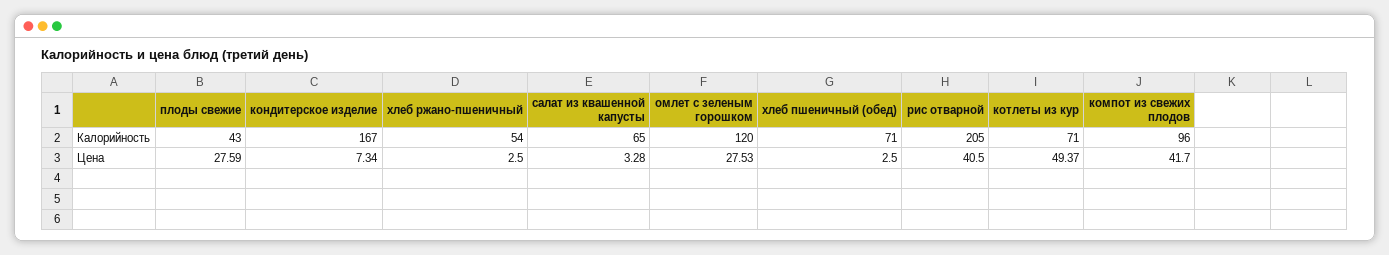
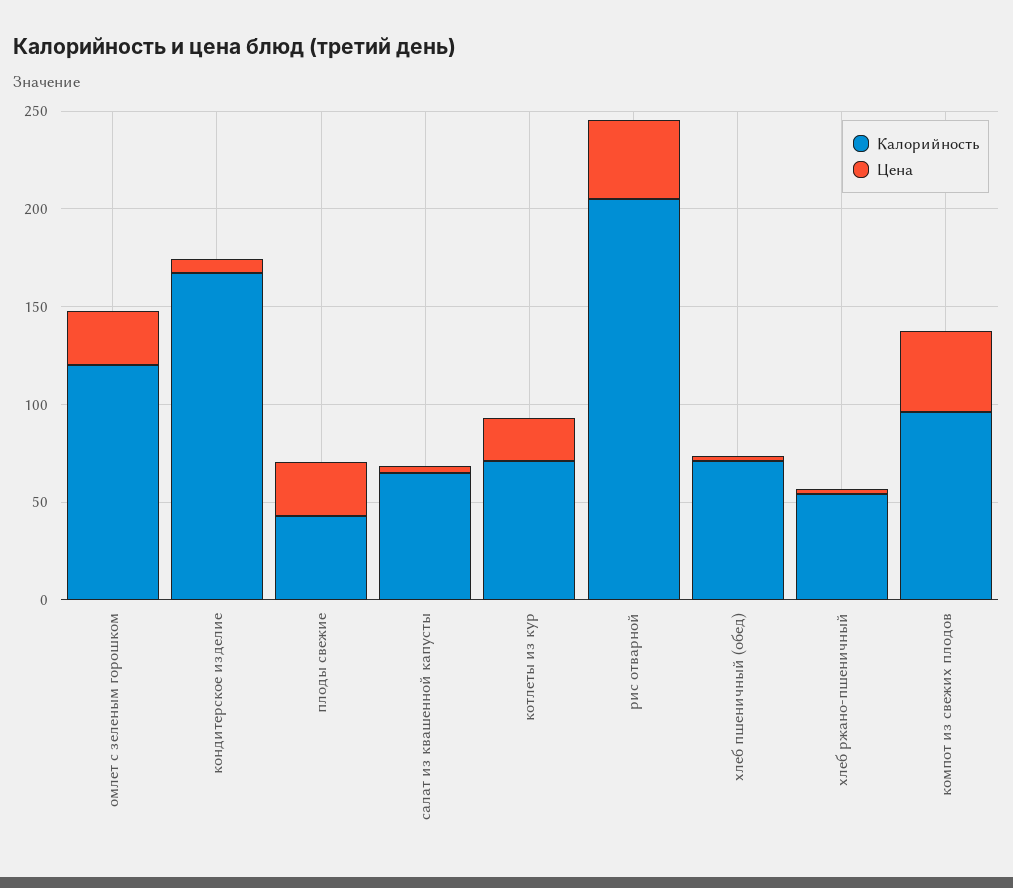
  {
    "Калорийность": {
      "плоды свежие": 43,
      "кондитерское изделие": 167,
      "хлеб ржано-пшеничный": 54,
      "салат из квашенной капусты": 65,
      "омлет с зеленым горошком": 120,
      "хлеб пшеничный (обед)": 71,
      "рис отварной": 205,
      "котлеты из кур": 71,
      "компот из свежих плодов": 96
    },
    "Цена": {
      "плоды свежие": 27.59,
      "кондитерское изделие": 7.34,
      "хлеб ржано-пшеничный": 2.5,
      "салат из квашенной капусты": 3.28,
      "омлет с зеленым горошком": 27.53,
      "хлеб пшеничный (обед)": 2.5,
      "рис отварной": 40.5,
-     "котлеты из кур": 49.37,
+     "котлеты из кур": 20,
      "компот из свежих плодов": 41.7
    }
  }

